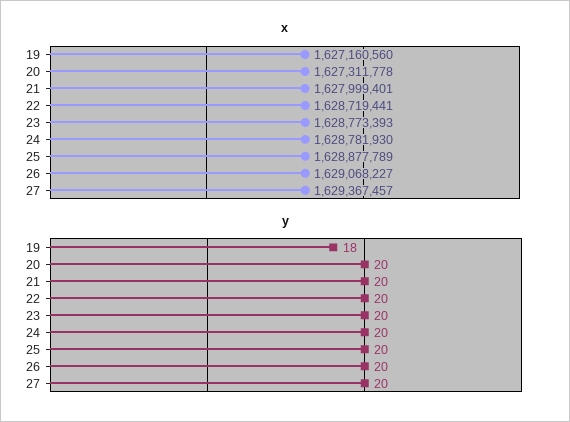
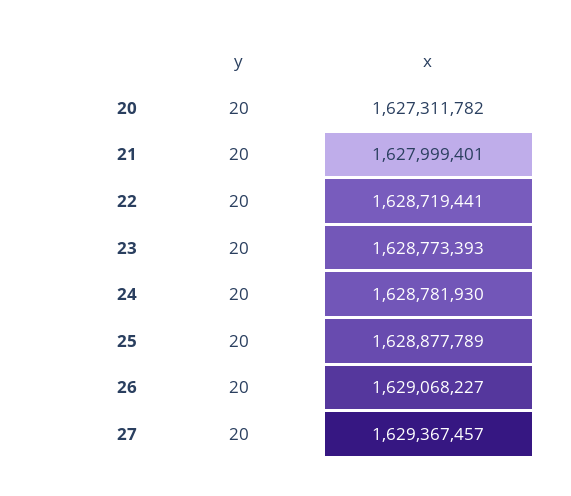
  {
    "x": {
-     "19": 1627160560,
-     "20": 1627311778,
+     "20": 1627311782,
      "21": 1627999401,
      "22": 1628719441,
      "23": 1628773393,
      "24": 1628781930,
      "25": 1628877789,
      "26": 1629068227,
      "27": 1629367457
    },
    "y": {
-     "19": 18,
      "20": 20,
      "21": 20,
      "22": 20,
      "23": 20,
      "24": 20,
      "25": 20,
      "26": 20,
      "27": 20
    }
  }

